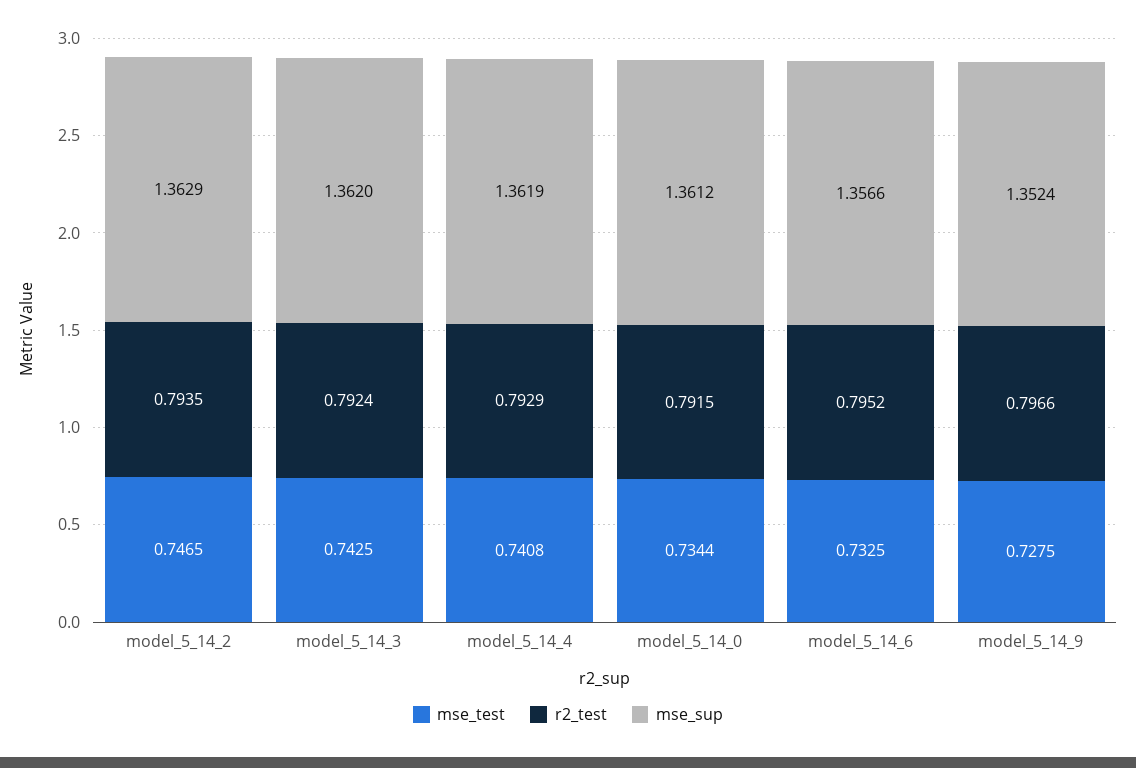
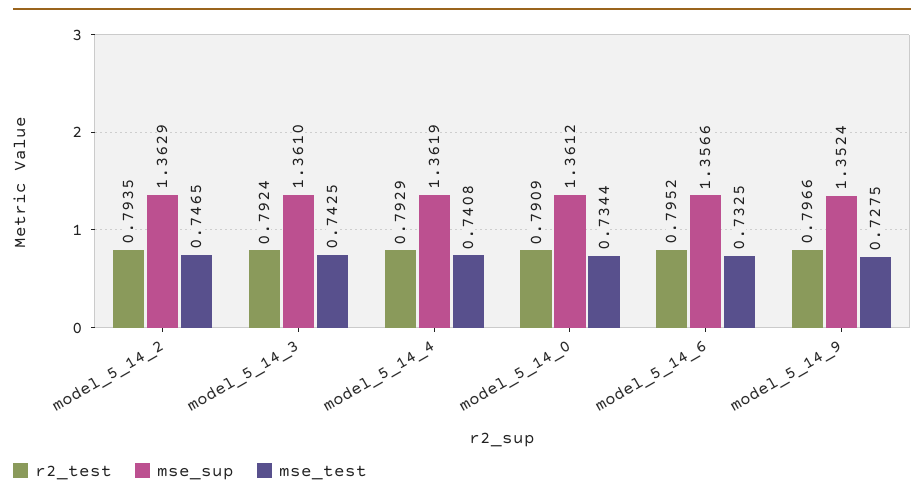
  {
    "mse_test": {
      "model_5_14_2": 0.7465,
      "model_5_14_3": 0.7425,
      "model_5_14_4": 0.7408,
      "model_5_14_0": 0.7344,
      "model_5_14_6": 0.7325,
      "model_5_14_9": 0.7275
    },
    "r2_test": {
      "model_5_14_2": 0.7935,
      "model_5_14_3": 0.7924,
      "model_5_14_4": 0.7929,
-     "model_5_14_0": 0.7915,
+     "model_5_14_0": 0.7909,
      "model_5_14_6": 0.7952,
      "model_5_14_9": 0.7966
    },
    "mse_sup": {
      "model_5_14_2": 1.3629,
-     "model_5_14_3": 1.362,
+     "model_5_14_3": 1.361,
      "model_5_14_4": 1.3619,
      "model_5_14_0": 1.3612,
      "model_5_14_6": 1.3566,
      "model_5_14_9": 1.3524
    }
  }

